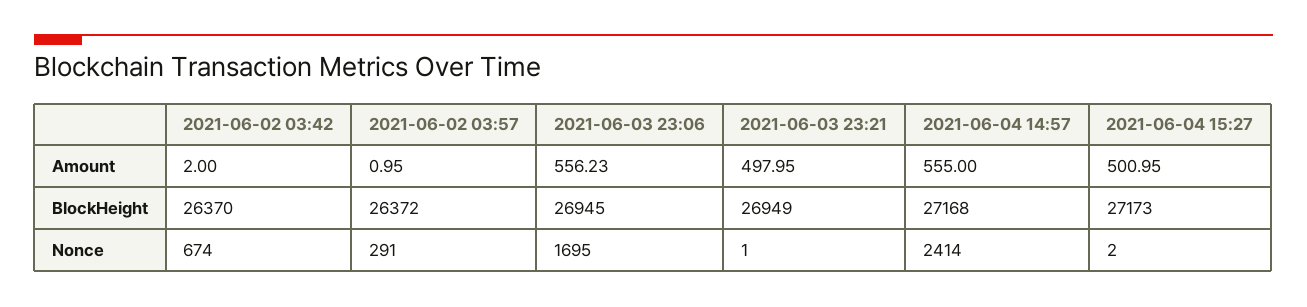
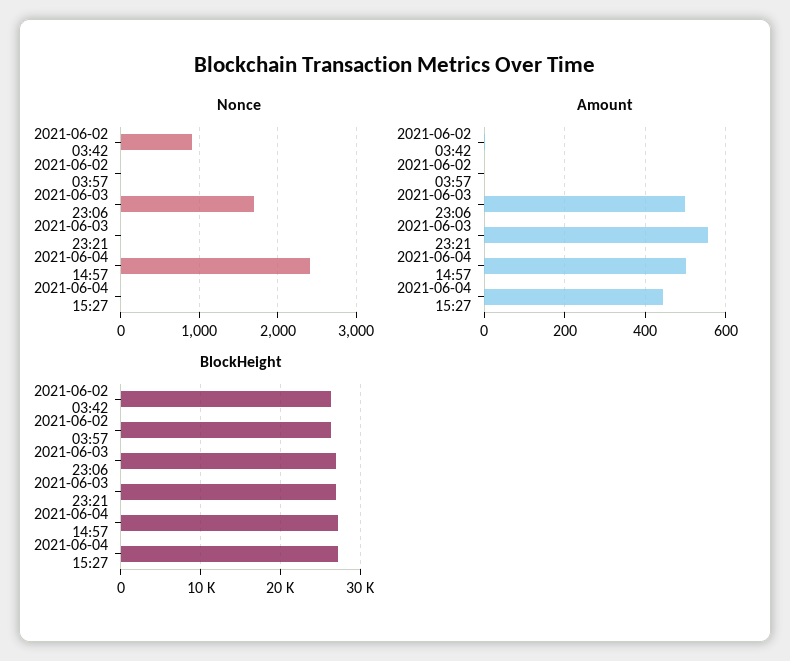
  {
    "Amount": {
      "2021-06-02 03:42": 2,
      "2021-06-02 03:57": 0.95,
-     "2021-06-03 23:06": 556.23,
+     "2021-06-03 23:06": 500,
-     "2021-06-03 23:21": 497.95,
+     "2021-06-03 23:21": 560,
-     "2021-06-04 14:57": 555,
+     "2021-06-04 14:57": 500,
-     "2021-06-04 15:27": 500.95
+     "2021-06-04 15:27": 440
    },
    "BlockHeight": {
      "2021-06-02 03:42": 26370,
      "2021-06-02 03:57": 26372,
      "2021-06-03 23:06": 26945,
      "2021-06-03 23:21": 26949,
      "2021-06-04 14:57": 27168,
      "2021-06-04 15:27": 27173
    },
    "Nonce": {
-     "2021-06-02 03:42": 674,
+     "2021-06-02 03:42": 900,
-     "2021-06-02 03:57": 291,
+     "2021-06-02 03:57": 0,
      "2021-06-03 23:06": 1695,
      "2021-06-03 23:21": 1,
      "2021-06-04 14:57": 2414,
      "2021-06-04 15:27": 2
    }
  }

